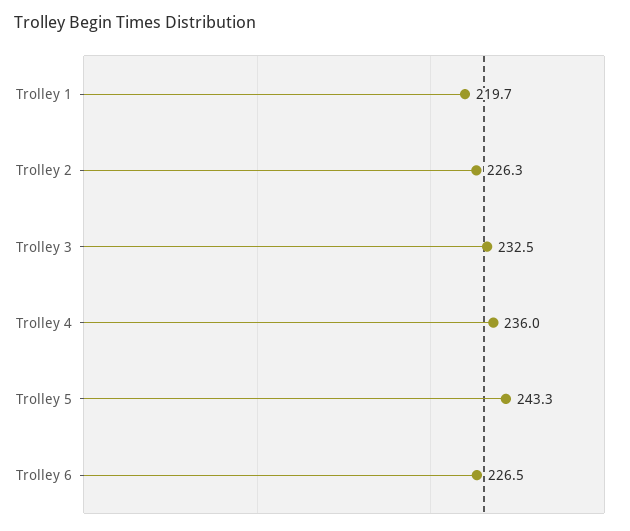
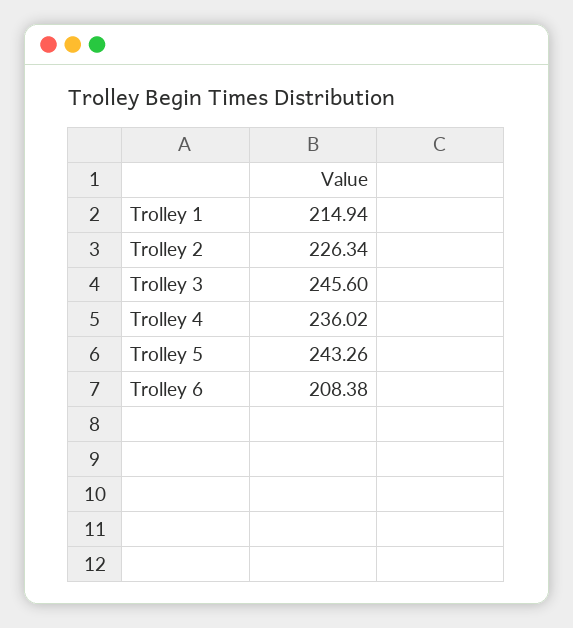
  {
-   "Trolley 1": 219.7,
+   "Trolley 1": 214.94,
    "Trolley 2": 226.34,
-   "Trolley 3": 232.5,
+   "Trolley 3": 245.6,
    "Trolley 4": 236.02,
    "Trolley 5": 243.26,
-   "Trolley 6": 226.5
+   "Trolley 6": 208.38
  }

